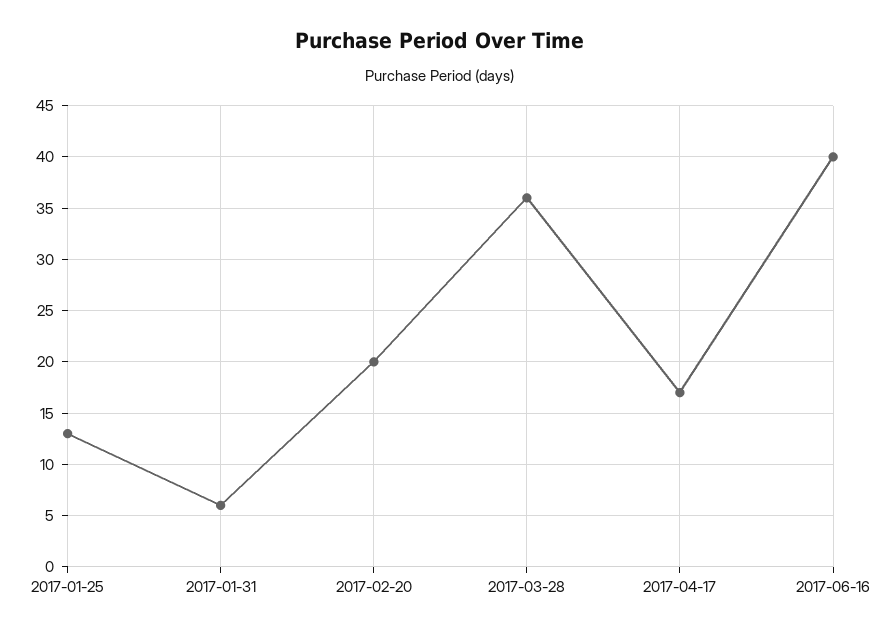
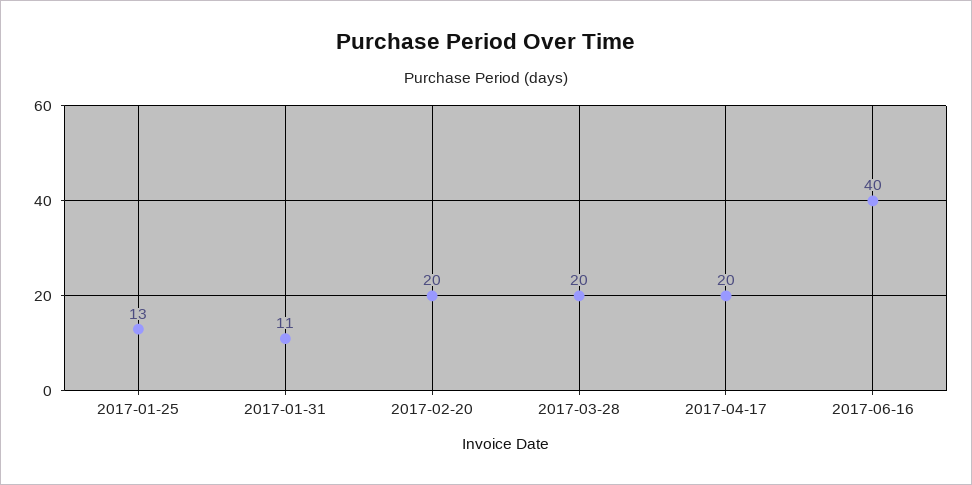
  {
    "2017-01-25": 13,
-   "2017-01-31": 6,
+   "2017-01-31": 11,
    "2017-02-20": 20,
-   "2017-03-28": 36,
+   "2017-03-28": 20,
-   "2017-04-17": 17,
+   "2017-04-17": 20,
    "2017-06-16": 40
  }

